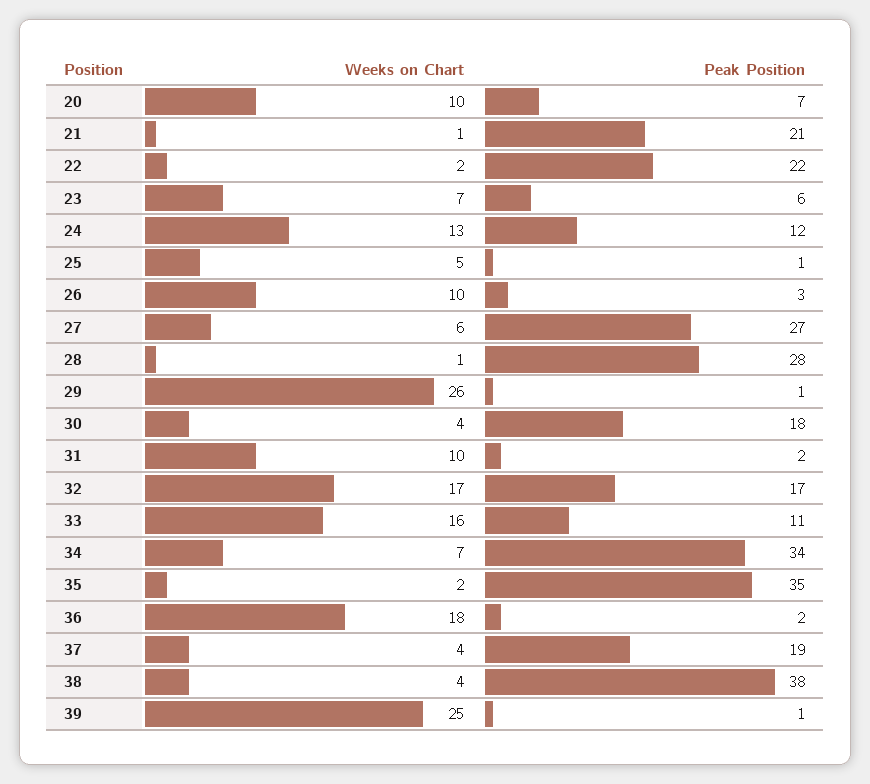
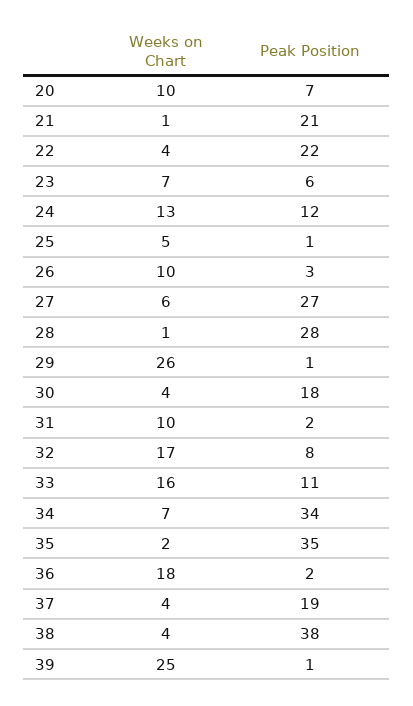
  {
    "Weeks on Chart": {
      "20": 10,
      "21": 1,
-     "22": 2,
+     "22": 4,
      "23": 7,
      "24": 13,
      "25": 5,
      "26": 10,
      "27": 6,
      "28": 1,
      "29": 26,
      "30": 4,
      "31": 10,
      "32": 17,
      "33": 16,
      "34": 7,
      "35": 2,
      "36": 18,
      "37": 4,
      "38": 4,
      "39": 25
    },
    "Peak Position": {
      "20": 7,
      "21": 21,
      "22": 22,
      "23": 6,
      "24": 12,
      "25": 1,
      "26": 3,
      "27": 27,
      "28": 28,
      "29": 1,
      "30": 18,
      "31": 2,
-     "32": 17,
+     "32": 8,
      "33": 11,
      "34": 34,
      "35": 35,
      "36": 2,
      "37": 19,
      "38": 38,
      "39": 1
    }
  }

